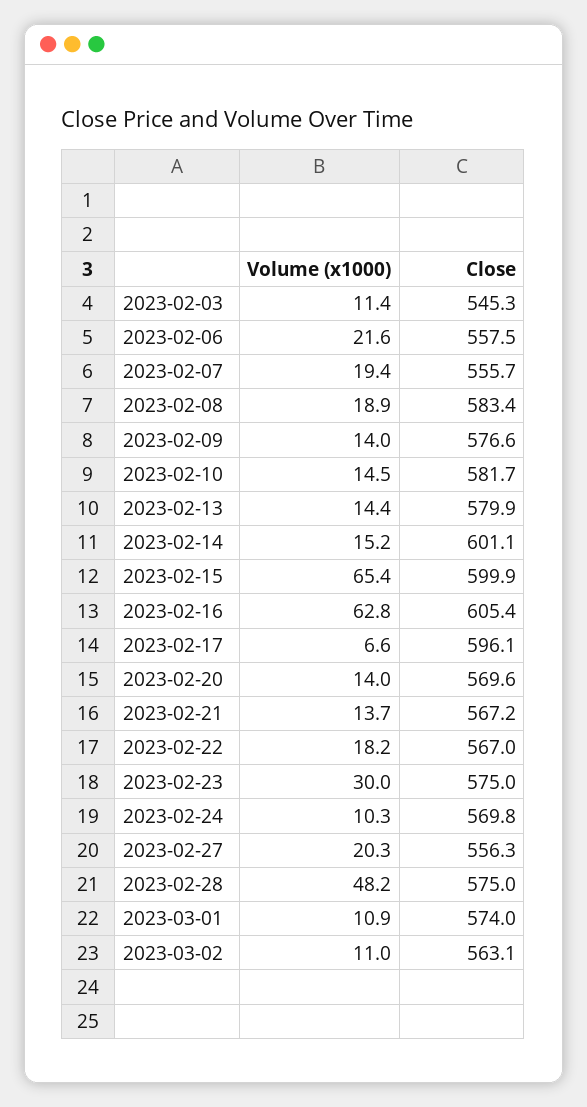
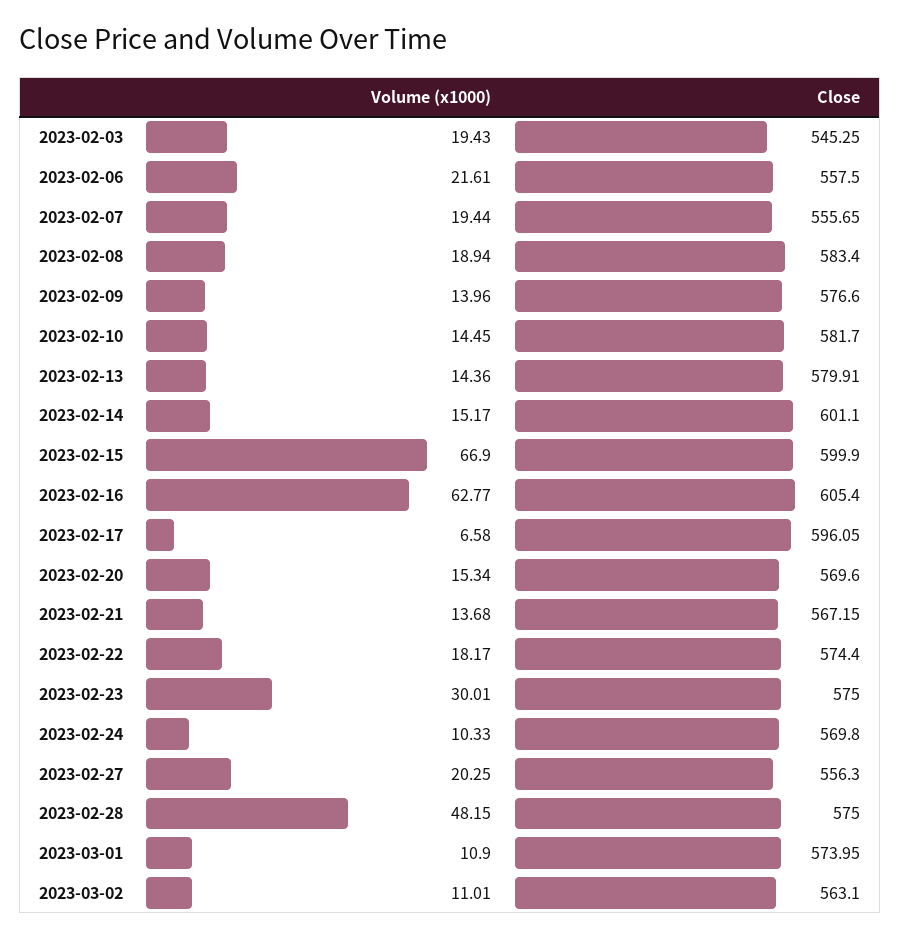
  {
    "Volume (x1000)": {
-     "2023-02-03": 11.4,
+     "2023-02-03": 19.43,
      "2023-02-06": 21.61,
      "2023-02-07": 19.44,
      "2023-02-08": 18.94,
      "2023-02-09": 13.96,
      "2023-02-10": 14.45,
      "2023-02-13": 14.36,
      "2023-02-14": 15.17,
-     "2023-02-15": 65.4,
+     "2023-02-15": 66.9,
      "2023-02-16": 62.77,
      "2023-02-17": 6.58,
-     "2023-02-20": 14,
+     "2023-02-20": 15.34,
      "2023-02-21": 13.68,
      "2023-02-22": 18.17,
      "2023-02-23": 30.01,
      "2023-02-24": 10.33,
      "2023-02-27": 20.25,
      "2023-02-28": 48.15,
      "2023-03-01": 10.9,
      "2023-03-02": 11.01
    },
    "Close": {
      "2023-02-03": 545.25,
      "2023-02-06": 557.5,
      "2023-02-07": 555.65,
      "2023-02-08": 583.4,
      "2023-02-09": 576.6,
      "2023-02-10": 581.7,
      "2023-02-13": 579.91,
      "2023-02-14": 601.1,
      "2023-02-15": 599.9,
      "2023-02-16": 605.4,
      "2023-02-17": 596.05,
      "2023-02-20": 569.6,
      "2023-02-21": 567.15,
-     "2023-02-22": 567,
+     "2023-02-22": 574.4,
      "2023-02-23": 575,
      "2023-02-24": 569.8,
      "2023-02-27": 556.3,
      "2023-02-28": 575,
      "2023-03-01": 573.95,
      "2023-03-02": 563.1
    }
  }

